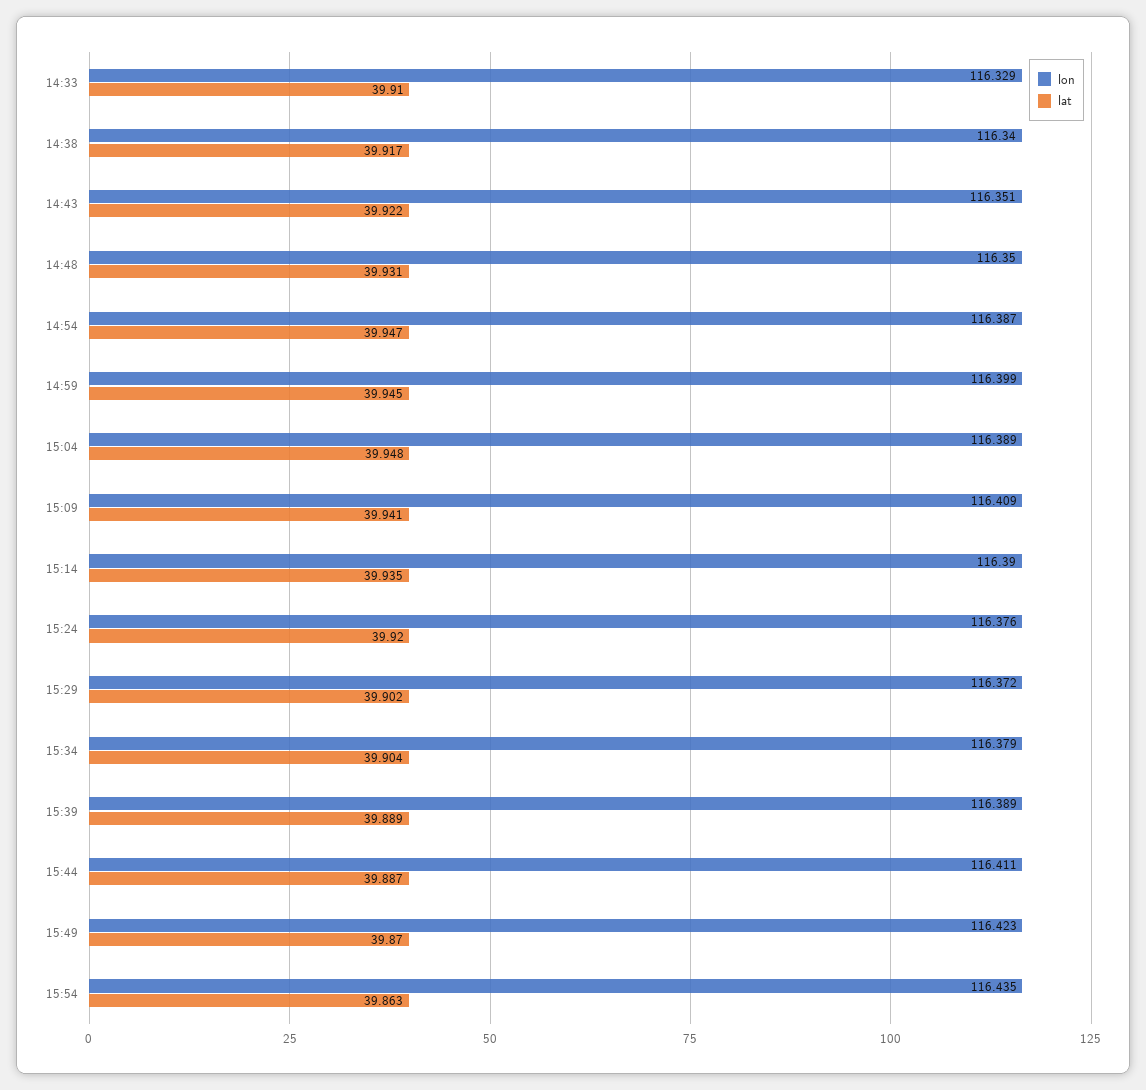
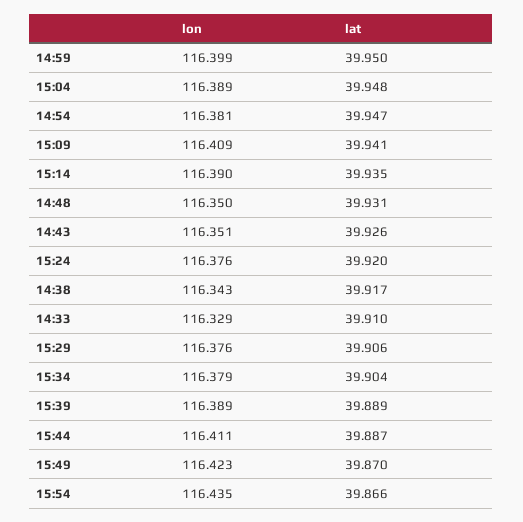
  {
    "lon": {
      "14:33": 116.329,
-     "14:38": 116.34,
+     "14:38": 116.343,
      "14:43": 116.351,
      "14:48": 116.35,
-     "14:54": 116.387,
+     "14:54": 116.381,
      "14:59": 116.399,
      "15:04": 116.389,
      "15:09": 116.409,
      "15:14": 116.39,
      "15:24": 116.376,
-     "15:29": 116.372,
+     "15:29": 116.376,
      "15:34": 116.379,
      "15:39": 116.389,
      "15:44": 116.411,
      "15:49": 116.423,
      "15:54": 116.435
    },
    "lat": {
      "14:33": 39.91,
      "14:38": 39.917,
-     "14:43": 39.922,
+     "14:43": 39.926,
      "14:48": 39.931,
      "14:54": 39.947,
-     "14:59": 39.945,
+     "14:59": 39.95,
      "15:04": 39.948,
      "15:09": 39.941,
      "15:14": 39.935,
      "15:24": 39.92,
-     "15:29": 39.902,
+     "15:29": 39.906,
      "15:34": 39.904,
      "15:39": 39.889,
      "15:44": 39.887,
      "15:49": 39.87,
-     "15:54": 39.863
+     "15:54": 39.866
    }
  }

